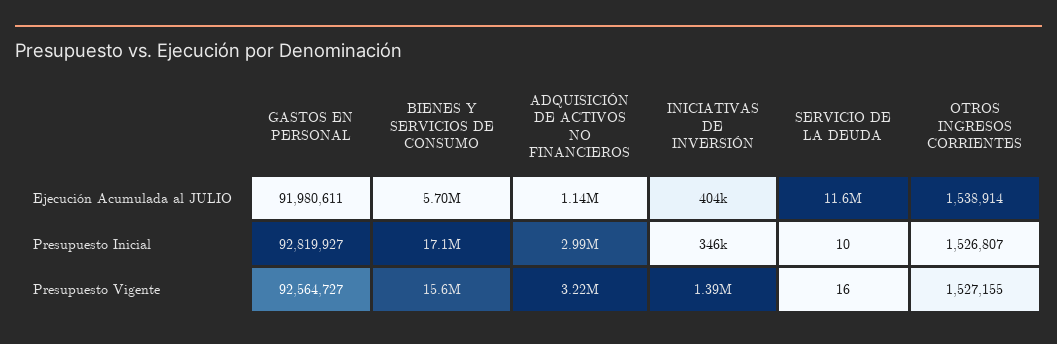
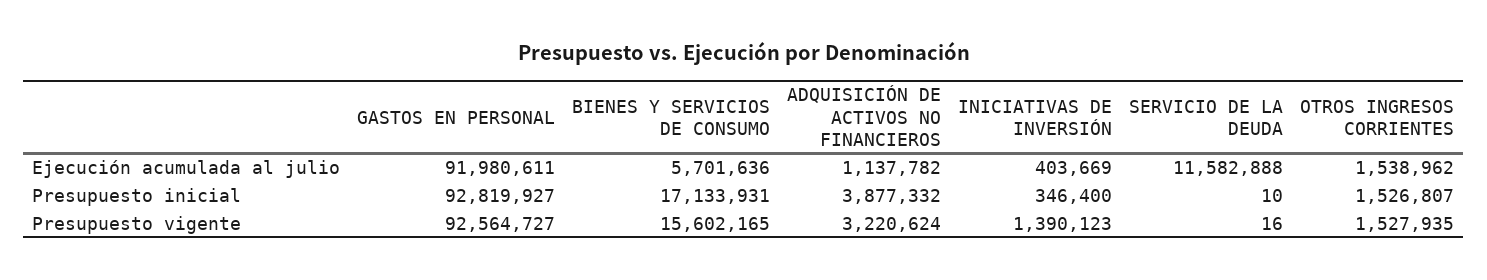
  {
    "GASTOS EN PERSONAL": {
      "Ejecución Acumulada al JULIO": 91980611,
      "Presupuesto Inicial": 92819927,
      "Presupuesto Vigente": 92564727
    },
    "BIENES Y SERVICIOS DE CONSUMO": {
      "Ejecución Acumulada al JULIO": 5701636,
      "Presupuesto Inicial": 17133931,
      "Presupuesto Vigente": 15602165
    },
    "ADQUISICIÓN DE ACTIVOS NO FINANCIEROS": {
      "Ejecución Acumulada al JULIO": 1137782,
-     "Presupuesto Inicial": 2990000,
+     "Presupuesto Inicial": 3877332,
      "Presupuesto Vigente": 3220624
    },
    "INICIATIVAS DE INVERSIÓN": {
      "Ejecución Acumulada al JULIO": 403669,
      "Presupuesto Inicial": 346400,
      "Presupuesto Vigente": 1390123
    },
    "SERVICIO DE LA DEUDA": {
      "Ejecución Acumulada al JULIO": 11582888,
      "Presupuesto Inicial": 10,
      "Presupuesto Vigente": 16
    },
    "OTROS INGRESOS CORRIENTES": {
-     "Ejecución Acumulada al JULIO": 1538914,
+     "Ejecución Acumulada al JULIO": 1538962,
      "Presupuesto Inicial": 1526807,
-     "Presupuesto Vigente": 1527155
+     "Presupuesto Vigente": 1527935
    }
  }

